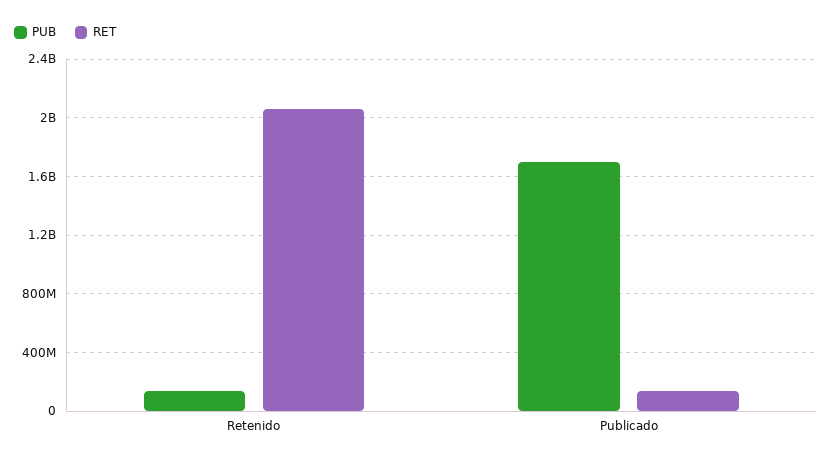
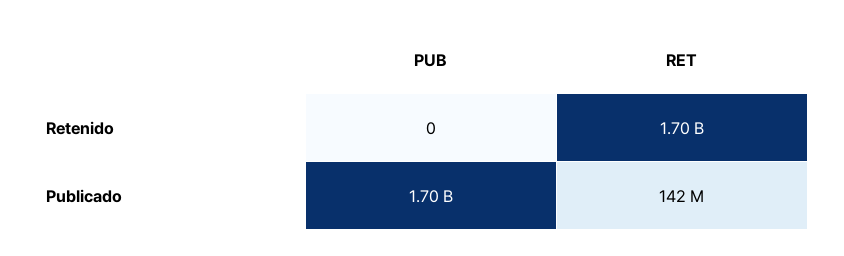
  {
    "PUB": {
-     "Retenido": 150000000,
+     "Retenido": 0,
      "Publicado": 1700000000
    },
    "RET": {
-     "Retenido": 2050000000,
+     "Retenido": 1700000000,
      "Publicado": 142000000
    }
  }

